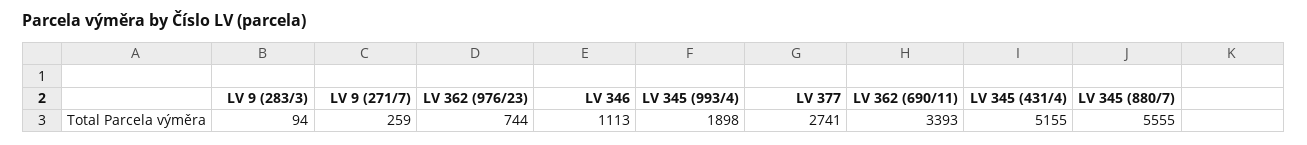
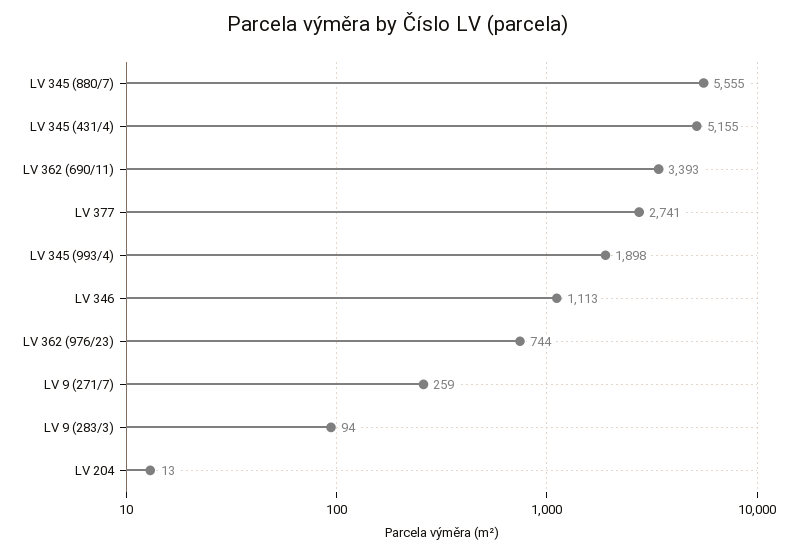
  {
    "LV 9 (283/3)": 94,
    "LV 9 (271/7)": 259,
    "LV 362 (976/23)": 744,
    "LV 346": 1113,
    "LV 345 (993/4)": 1898,
    "LV 377": 2741,
    "LV 362 (690/11)": 3393,
    "LV 345 (431/4)": 5155,
-   "LV 345 (880/7)": 5555
+   "LV 345 (880/7)": 5555,
+   "LV 204": 13
  }

